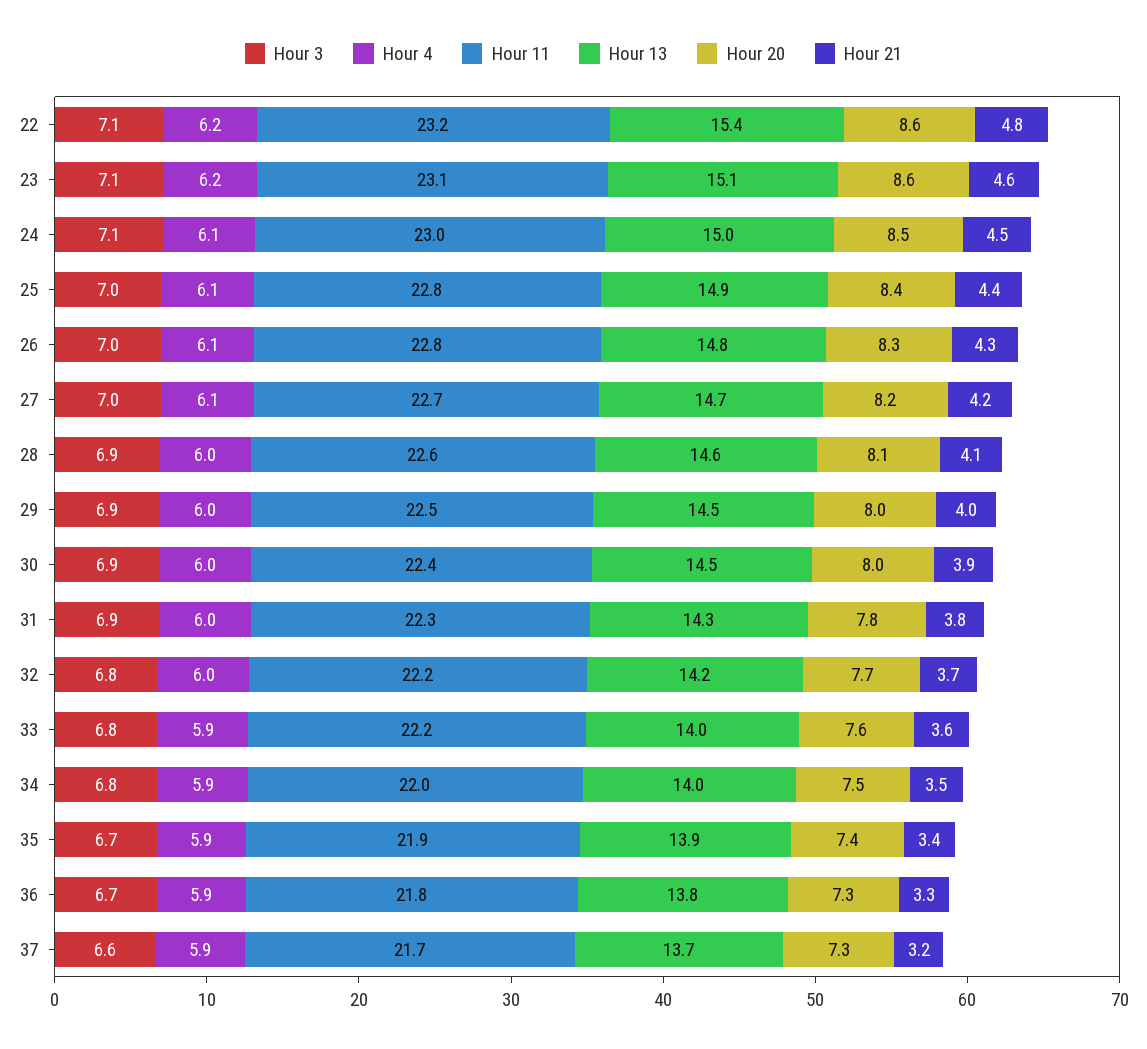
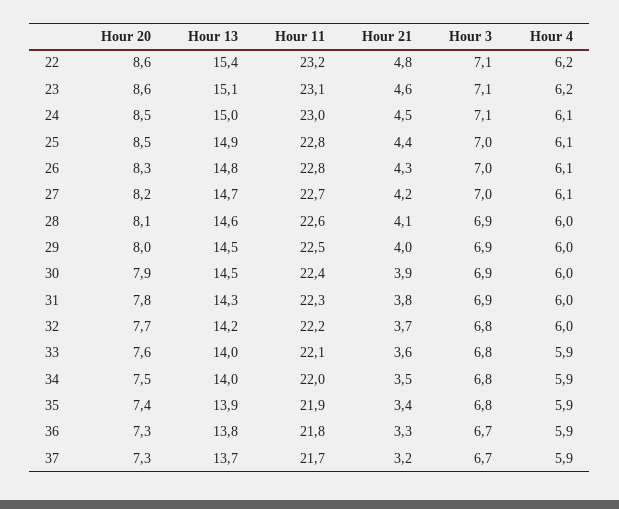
  {
    "Hour 3": {
      "22": 7.1,
      "23": 7.1,
      "24": 7.1,
      "25": 7,
      "26": 7,
      "27": 7,
      "28": 6.9,
      "29": 6.9,
      "30": 6.9,
      "31": 6.9,
      "32": 6.8,
      "33": 6.8,
      "34": 6.8,
-     "35": 6.7,
+     "35": 6.8,
      "36": 6.7,
-     "37": 6.6
+     "37": 6.7
    },
    "Hour 4": {
      "22": 6.2,
      "23": 6.2,
      "24": 6.1,
      "25": 6.1,
      "26": 6.1,
      "27": 6.1,
      "28": 6,
      "29": 6,
      "30": 6,
      "31": 6,
      "32": 6,
      "33": 5.9,
      "34": 5.9,
      "35": 5.9,
      "36": 5.9,
      "37": 5.9
    },
    "Hour 11": {
      "22": 23.2,
      "23": 23.1,
      "24": 23,
      "25": 22.8,
      "26": 22.8,
      "27": 22.7,
      "28": 22.6,
      "29": 22.5,
      "30": 22.4,
      "31": 22.3,
      "32": 22.2,
-     "33": 22.2,
+     "33": 22.1,
      "34": 22,
      "35": 21.9,
      "36": 21.8,
      "37": 21.7
    },
    "Hour 13": {
      "22": 15.4,
      "23": 15.1,
      "24": 15,
      "25": 14.9,
      "26": 14.8,
      "27": 14.7,
      "28": 14.6,
      "29": 14.5,
      "30": 14.5,
      "31": 14.3,
      "32": 14.2,
      "33": 14,
      "34": 14,
      "35": 13.9,
      "36": 13.8,
      "37": 13.7
    },
    "Hour 20": {
      "22": 8.6,
      "23": 8.6,
      "24": 8.5,
-     "25": 8.4,
+     "25": 8.5,
      "26": 8.3,
      "27": 8.2,
      "28": 8.1,
      "29": 8,
-     "30": 8,
+     "30": 7.9,
      "31": 7.8,
      "32": 7.7,
      "33": 7.6,
      "34": 7.5,
      "35": 7.4,
      "36": 7.3,
      "37": 7.3
    },
    "Hour 21": {
      "22": 4.8,
      "23": 4.6,
      "24": 4.5,
      "25": 4.4,
      "26": 4.3,
      "27": 4.2,
      "28": 4.1,
      "29": 4,
      "30": 3.9,
      "31": 3.8,
      "32": 3.7,
      "33": 3.6,
      "34": 3.5,
      "35": 3.4,
      "36": 3.3,
      "37": 3.2
    }
  }

